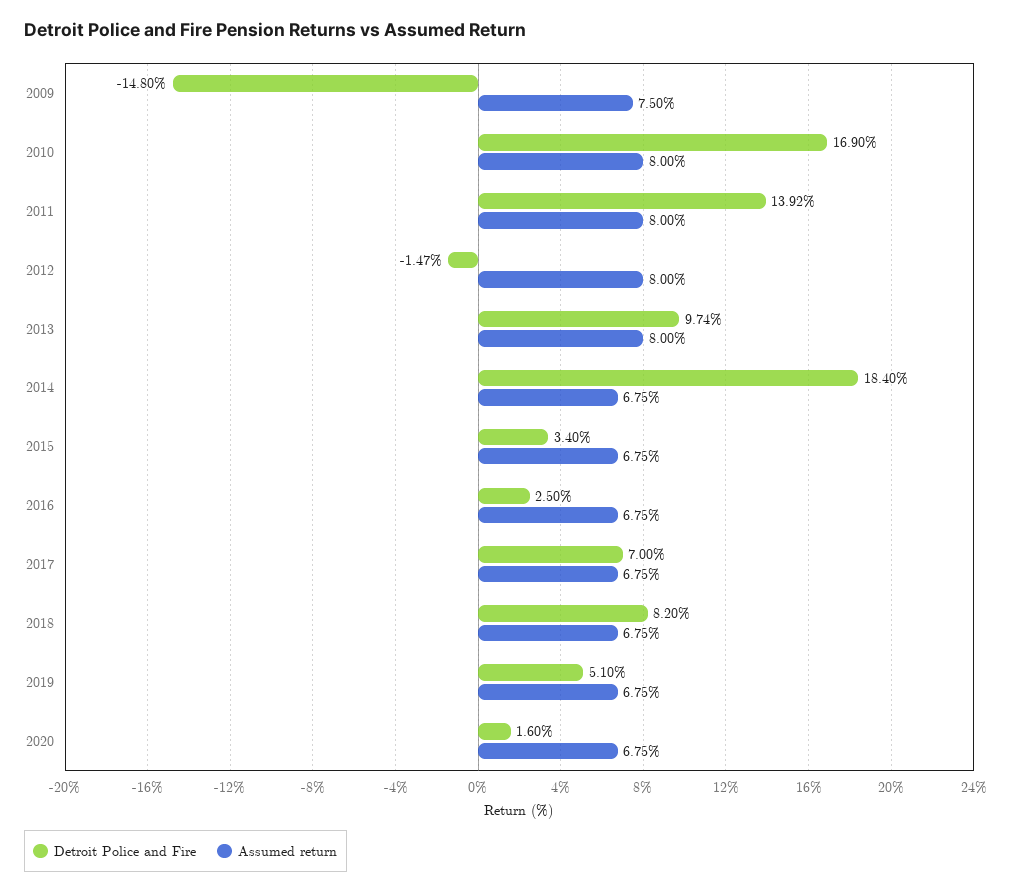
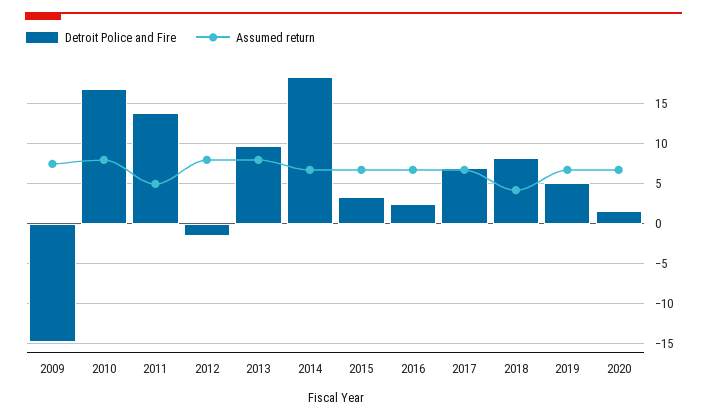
  {
    "Detroit Police and Fire": {
      "2009": -14.8,
      "2010": 16.9,
      "2011": 13.92,
      "2012": -1.47,
      "2013": 9.74,
      "2014": 18.4,
      "2015": 3.4,
      "2016": 2.5,
      "2017": 7,
      "2018": 8.2,
      "2019": 5.1,
      "2020": 1.6
    },
    "Assumed return": {
      "2009": 7.5,
      "2010": 8,
-     "2011": 8,
+     "2011": 5,
      "2012": 8,
      "2013": 8,
      "2014": 6.75,
      "2015": 6.75,
      "2016": 6.75,
      "2017": 6.75,
-     "2018": 6.75,
+     "2018": 4,
      "2019": 6.75,
      "2020": 6.75
    }
  }

